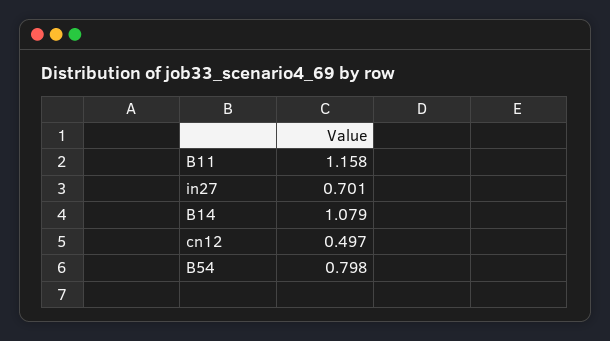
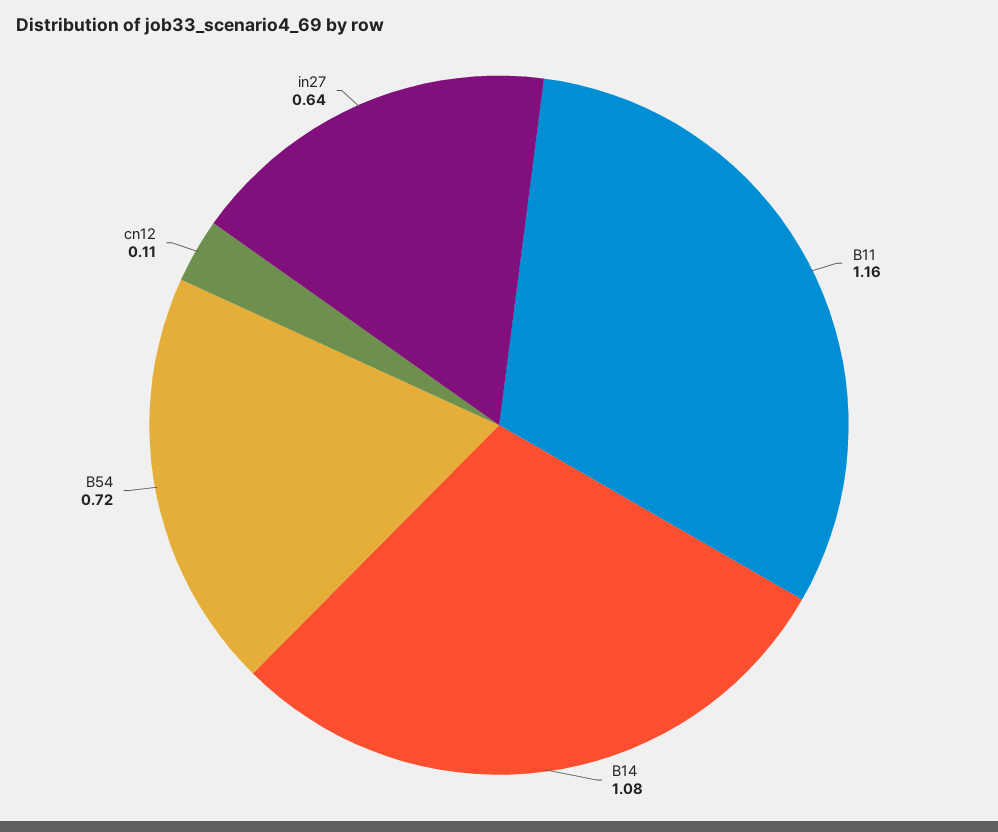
  {
    "B11": 1.158,
-   "in27": 0.701,
+   "in27": 0.64,
    "B14": 1.079,
-   "cn12": 0.497,
+   "cn12": 0.11,
-   "B54": 0.798
+   "B54": 0.72
  }

